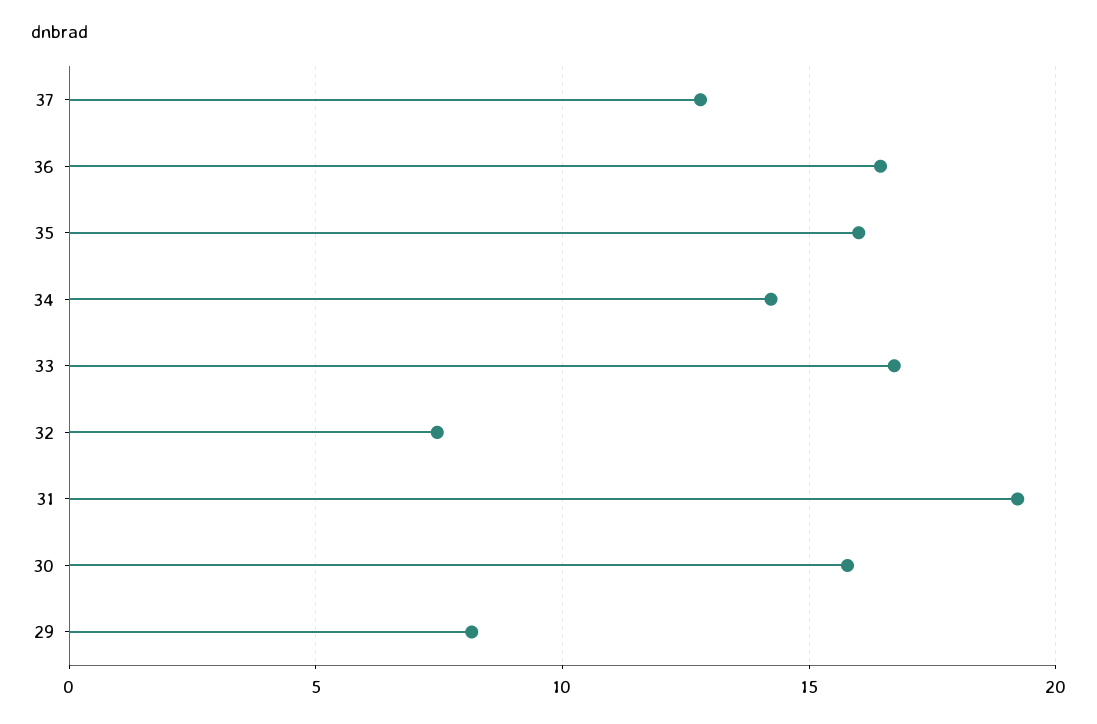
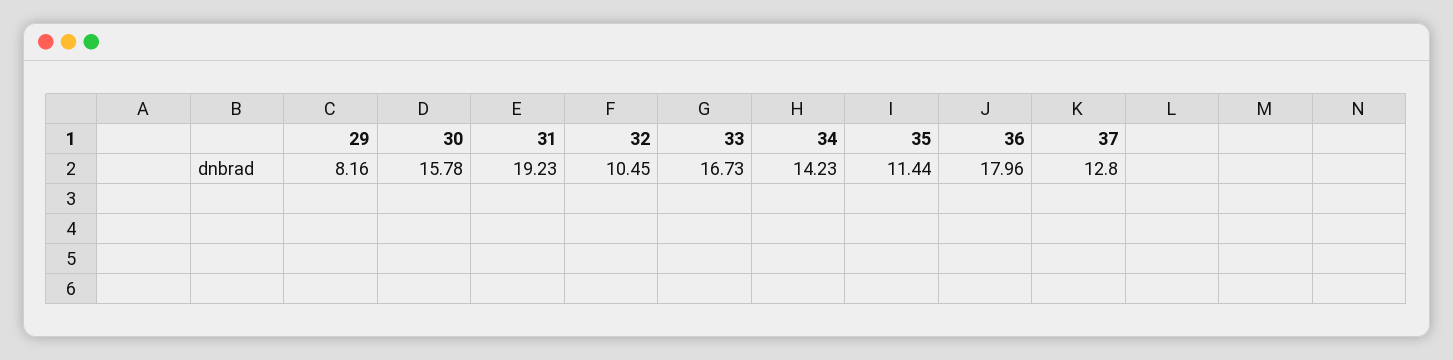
  {
    "37": 12.8,
-   "36": 16.5,
+   "36": 17.96,
-   "35": 16,
+   "35": 11.44,
    "34": 14.23,
    "33": 16.73,
-   "32": 7.5,
+   "32": 10.45,
    "31": 19.23,
    "30": 15.78,
    "29": 8.16
  }

